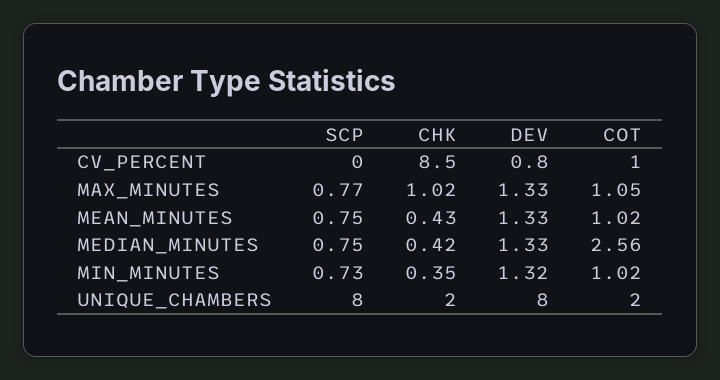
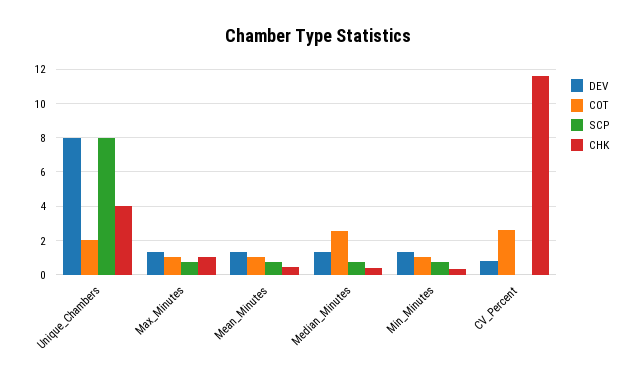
  {
    "SCP": {
      "CV_PERCENT": 0,
      "MAX_MINUTES": 0.77,
      "MEAN_MINUTES": 0.75,
      "MEDIAN_MINUTES": 0.75,
      "MIN_MINUTES": 0.73,
      "UNIQUE_CHAMBERS": 8
    },
    "CHK": {
-     "CV_PERCENT": 8.5,
+     "CV_PERCENT": 11.5,
      "MAX_MINUTES": 1.02,
      "MEAN_MINUTES": 0.43,
      "MEDIAN_MINUTES": 0.42,
      "MIN_MINUTES": 0.35,
-     "UNIQUE_CHAMBERS": 2
+     "UNIQUE_CHAMBERS": 4
    },
    "DEV": {
      "CV_PERCENT": 0.8,
      "MAX_MINUTES": 1.33,
      "MEAN_MINUTES": 1.33,
      "MEDIAN_MINUTES": 1.33,
      "MIN_MINUTES": 1.32,
      "UNIQUE_CHAMBERS": 8
    },
    "COT": {
-     "CV_PERCENT": 1,
+     "CV_PERCENT": 2.5,
      "MAX_MINUTES": 1.05,
      "MEAN_MINUTES": 1.02,
      "MEDIAN_MINUTES": 2.56,
      "MIN_MINUTES": 1.02,
      "UNIQUE_CHAMBERS": 2
    }
  }

